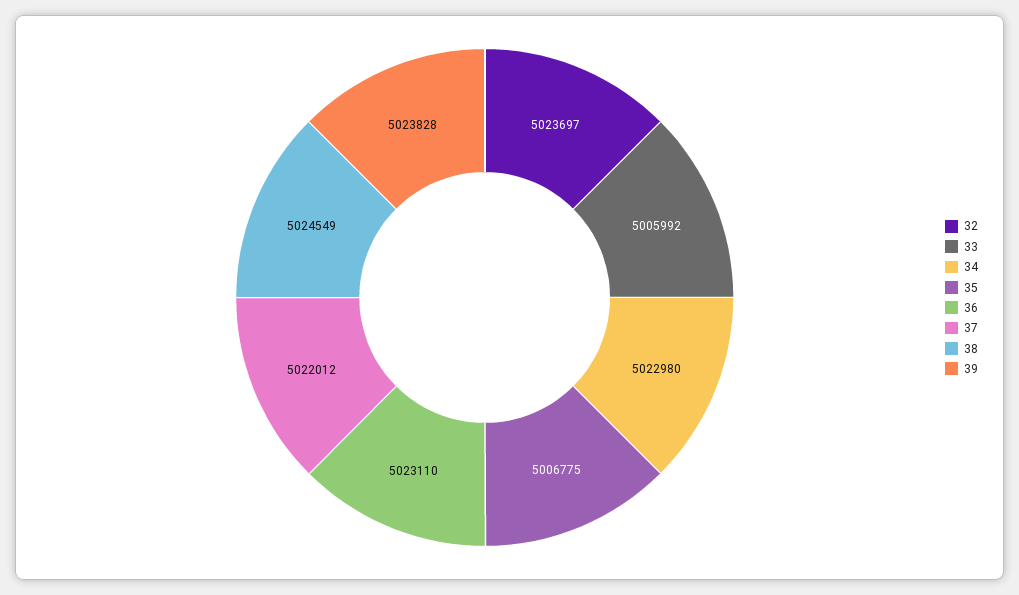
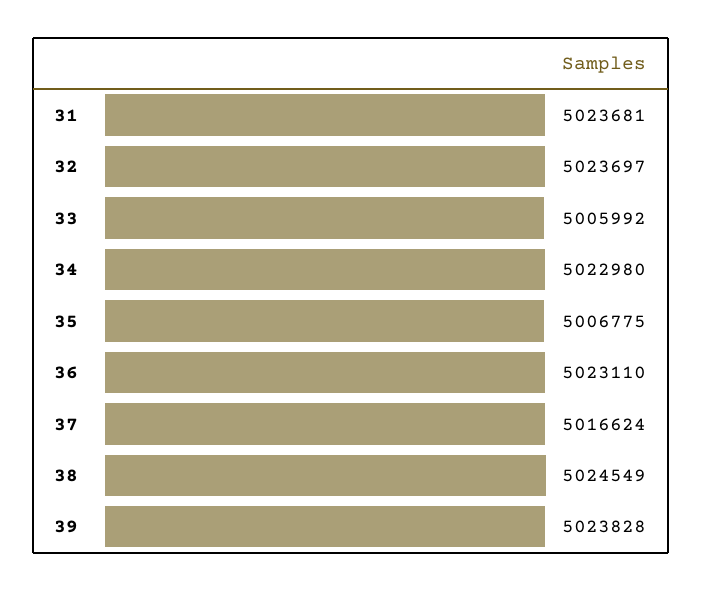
  {
    "32": 5023697,
    "33": 5005992,
    "34": 5022980,
    "35": 5006775,
    "36": 5023110,
-   "37": 5022012,
+   "37": 5016624,
    "38": 5024549,
-   "39": 5023828
+   "39": 5023828,
+   "31": 5023681
  }

